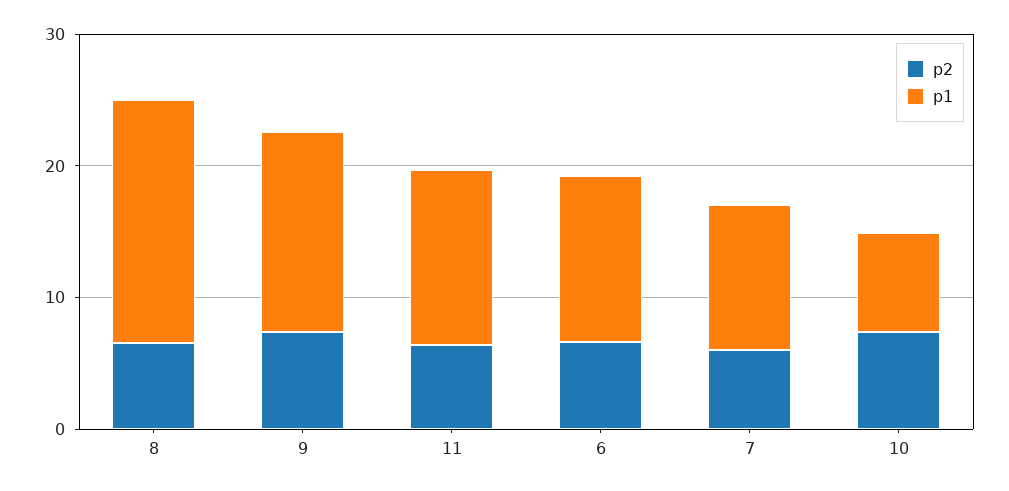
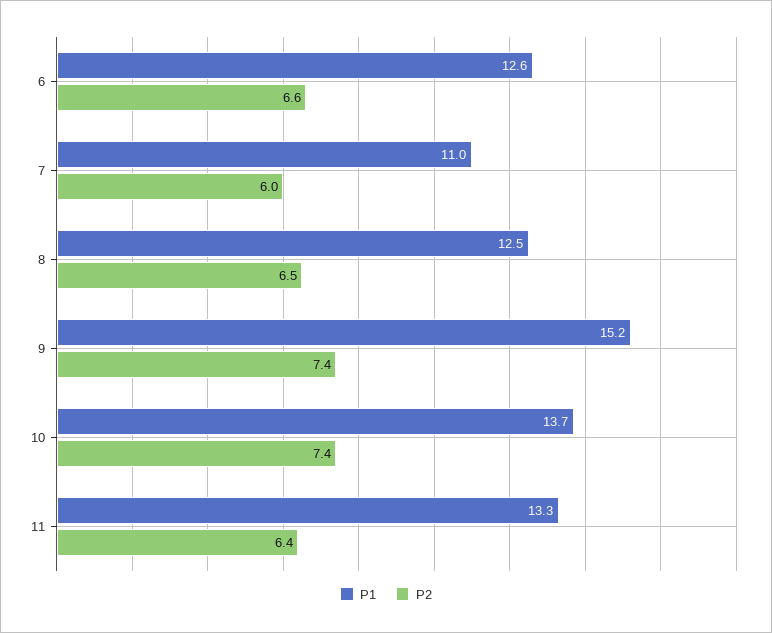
  {
    "p2": {
      "8": 6.5,
      "9": 7.4,
      "11": 6.4,
      "6": 6.6,
      "7": 6,
      "10": 7.4
    },
    "p1": {
-     "8": 18,
+     "8": 12.5,
      "9": 15.2,
      "11": 13.3,
      "6": 12.6,
      "7": 11,
-     "10": 8
+     "10": 13.7
    }
  }

